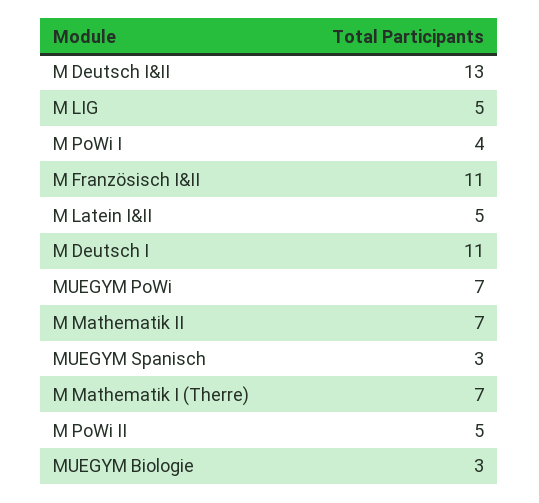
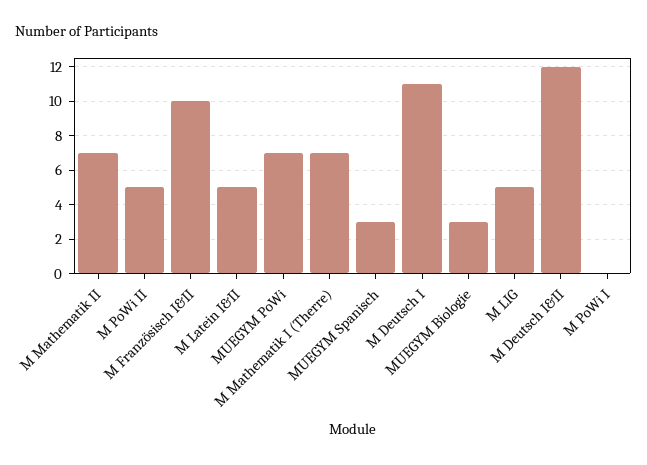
  {
-   "M Deutsch I&II": 13,
+   "M Deutsch I&II": 12,
    "M LIG": 5,
-   "M PoWi I": 4,
+   "M PoWi I": 0,
-   "M Französisch I&II": 11,
+   "M Französisch I&II": 10,
    "M Latein I&II": 5,
    "M Deutsch I": 11,
    "MUEGYM PoWi": 7,
    "M Mathematik II": 7,
    "MUEGYM Spanisch": 3,
    "M Mathematik I (Therre)": 7,
    "M PoWi II": 5,
    "MUEGYM Biologie": 3
  }

